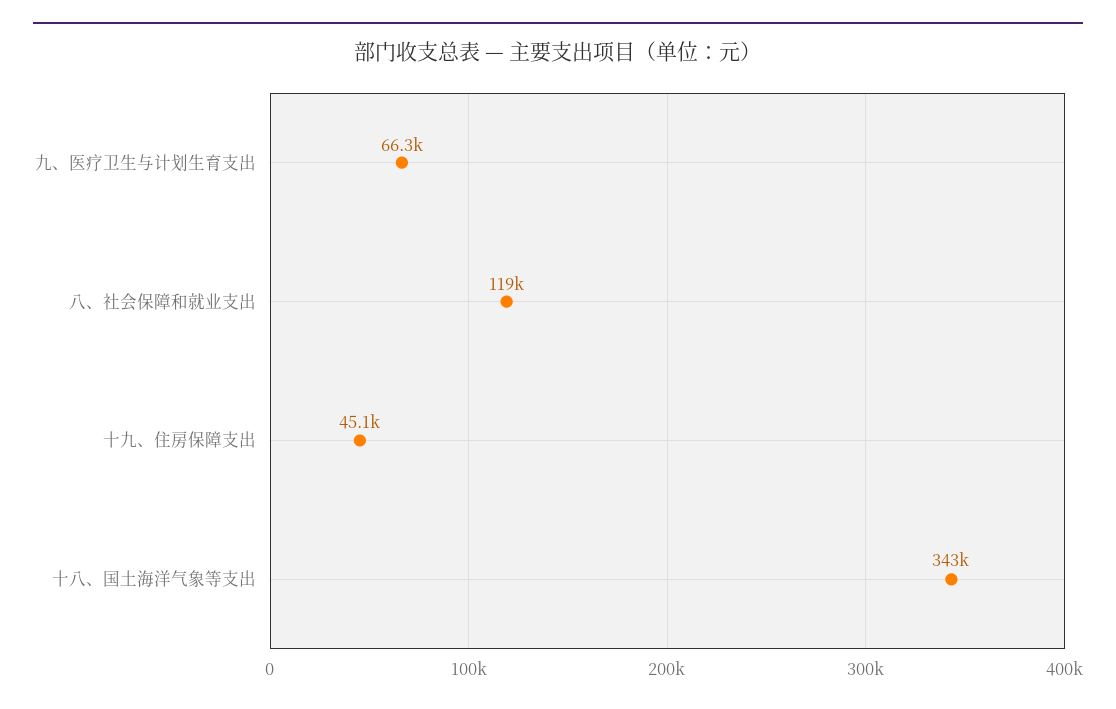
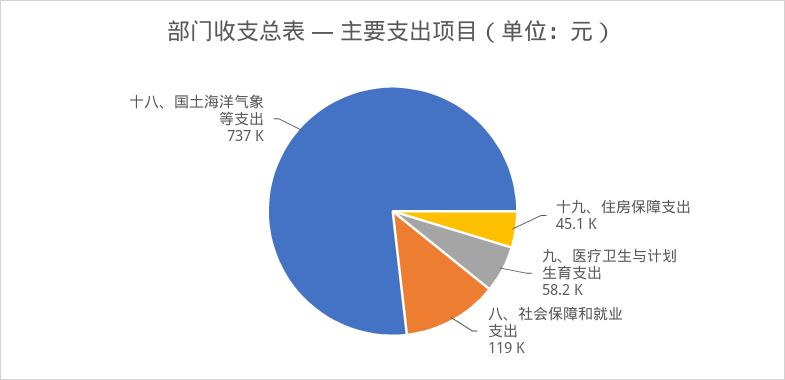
  {
-   "九、医疗卫生与计划生育支出": 66300,
+   "九、医疗卫生与计划生育支出": 58200,
    "八、社会保障和就业支出": 119000,
    "十九、住房保障支出": 45100,
-   "十八、国土海洋气象等支出": 343000
+   "十八、国土海洋气象等支出": 737000
  }

